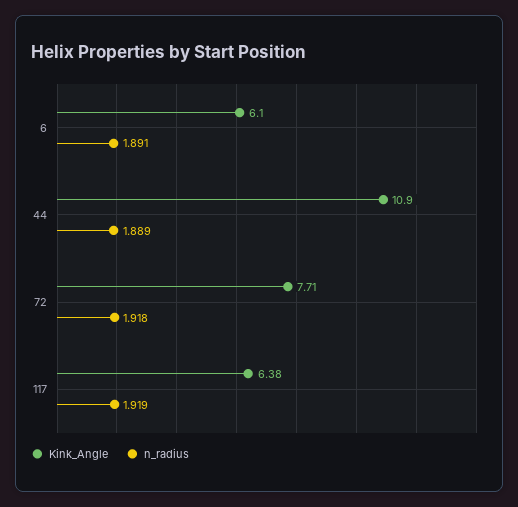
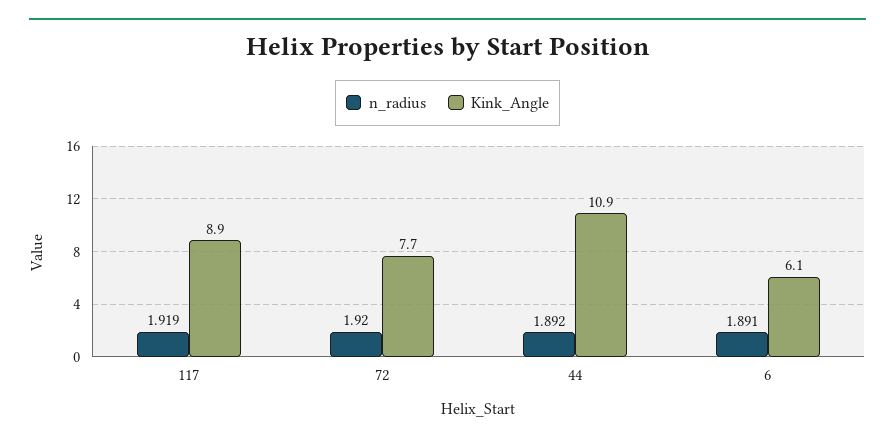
  {
    "Kink_Angle": {
      "6": 6.1,
      "44": 10.9,
      "72": 7.71,
-     "117": 6.38
+     "117": 8.9
    },
    "n_radius": {
      "6": 1.891,
-     "44": 1.889,
+     "44": 1.892,
-     "72": 1.918,
+     "72": 1.92,
      "117": 1.919
    }
  }

